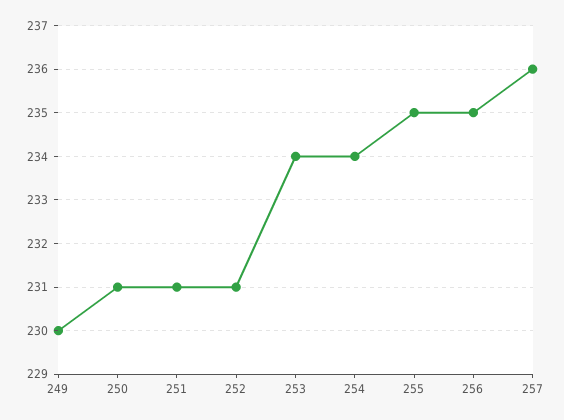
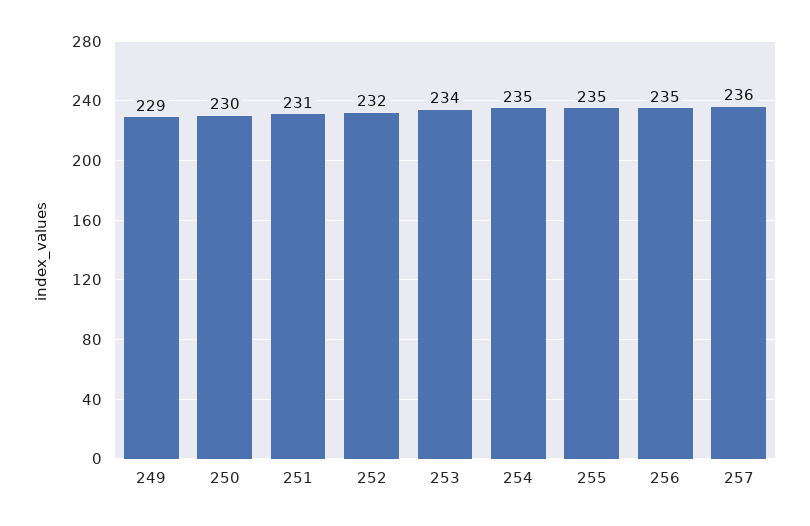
  {
-   "249": 230,
+   "249": 229,
-   "250": 231,
+   "250": 230,
    "251": 231,
-   "252": 231,
+   "252": 232,
    "253": 234,
-   "254": 234,
+   "254": 235,
    "255": 235,
    "256": 235,
    "257": 236
  }

